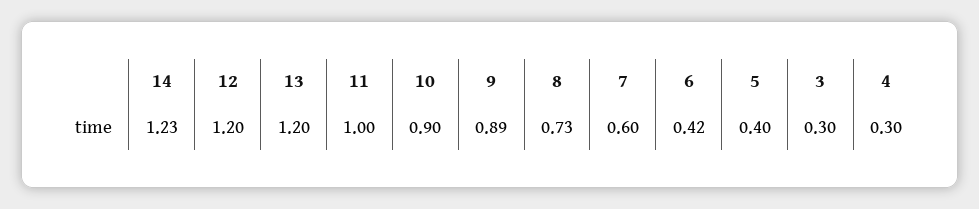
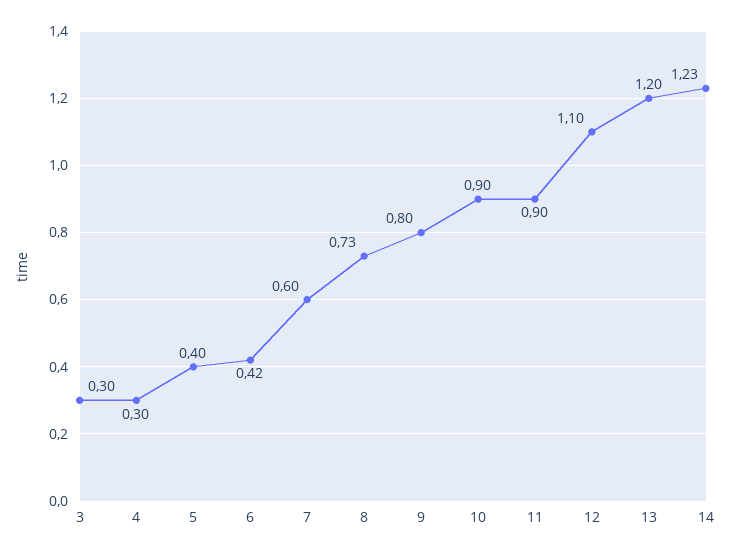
  {
    "14": 1.23,
-   "12": 1.2,
+   "12": 1.1,
    "13": 1.2,
-   "11": 1,
+   "11": 0.9,
    "10": 0.9,
-   "9": 0.89,
+   "9": 0.8,
    "8": 0.73,
    "7": 0.6,
    "6": 0.42,
    "5": 0.4,
    "3": 0.3,
    "4": 0.3
  }

